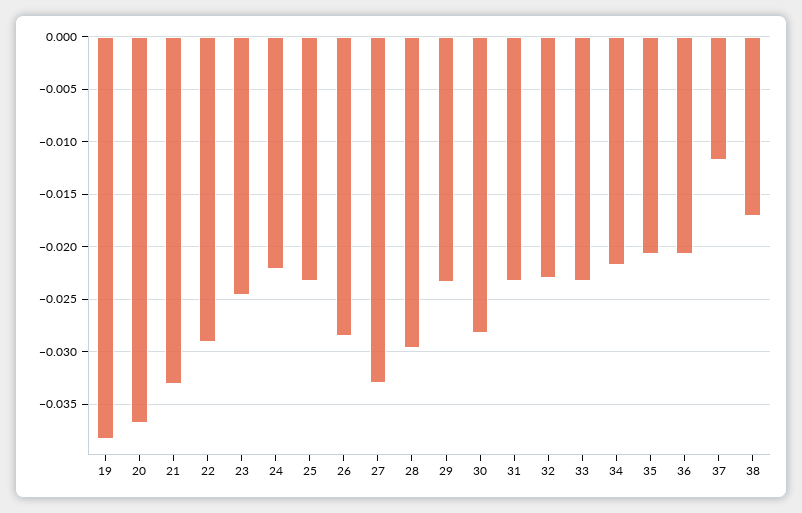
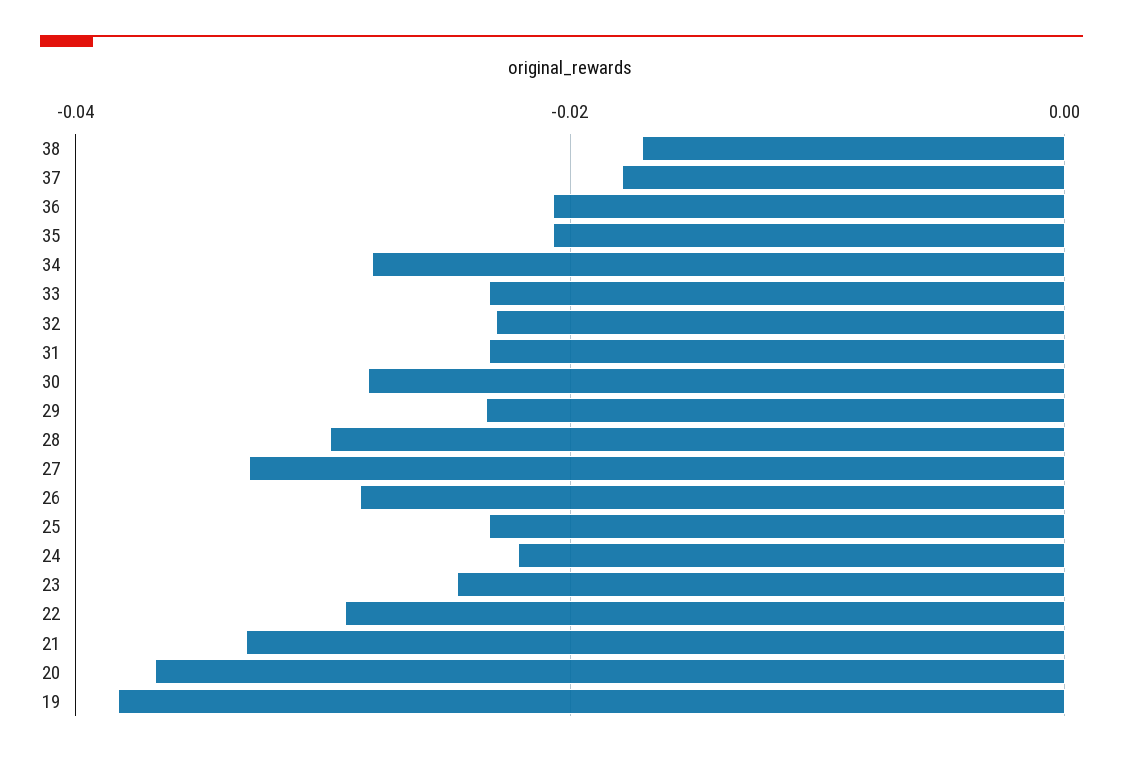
  {
    "19": -0.038,
    "20": -0.037,
    "21": -0.033,
    "22": -0.029,
    "23": -0.025,
    "24": -0.022,
    "25": -0.023,
    "26": -0.029,
    "27": -0.033,
    "28": -0.03,
    "29": -0.023,
    "30": -0.028,
    "31": -0.023,
    "32": -0.023,
    "33": -0.023,
-   "34": -0.022,
+   "34": -0.028,
    "35": -0.021,
    "36": -0.021,
-   "37": -0.012,
+   "37": -0.018,
    "38": -0.017
  }

